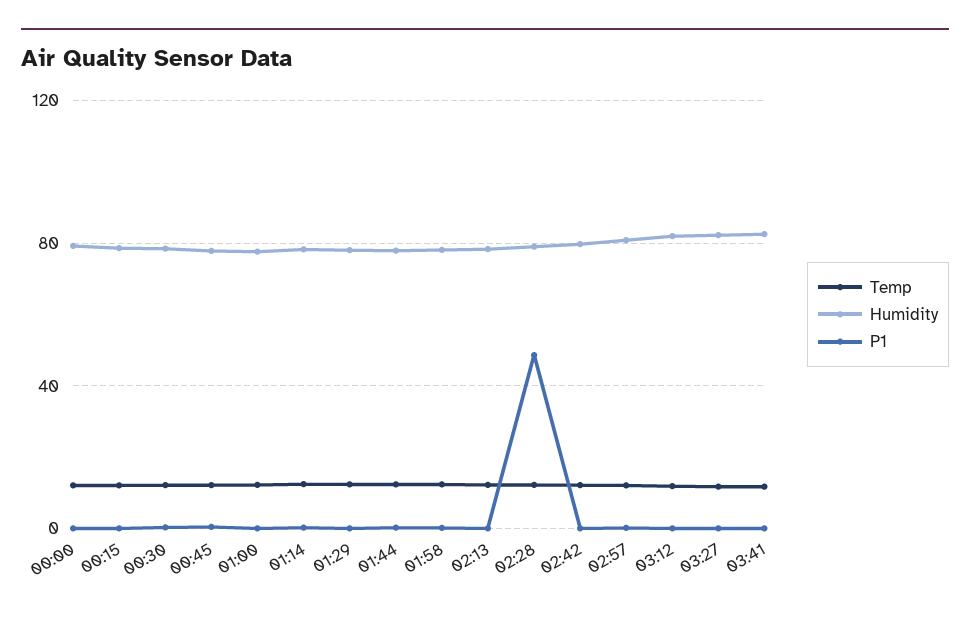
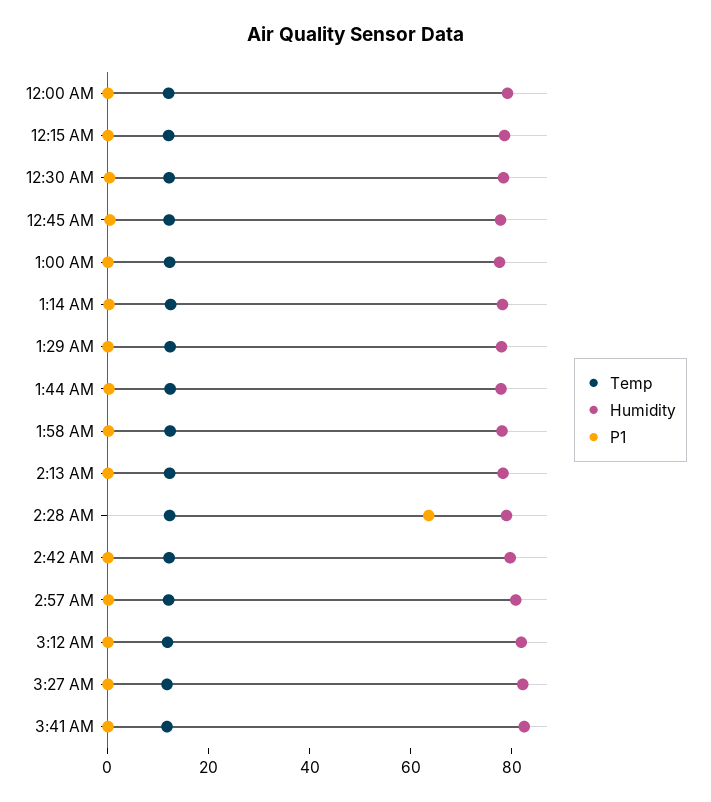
  {
    "Temp": {
      "00:00": 10,
      "00:15": 10,
      "00:30": 10,
      "00:45": 10,
      "01:00": 10,
      "01:14": 15,
      "01:29": 10,
      "01:44": 10,
      "01:58": 10,
      "02:13": 10,
      "02:28": 10,
      "02:42": 10,
      "02:57": 10,
      "03:12": 10,
      "03:27": 10,
      "03:41": 10
    },
    "Humidity": {
      "00:00": 80,
      "00:15": 80,
      "00:30": 80,
      "00:45": 80,
      "01:00": 80,
      "01:14": 80,
      "01:29": 80,
      "01:44": 80,
      "01:58": 80,
      "02:13": 80,
      "02:28": 80,
      "02:42": 80,
      "02:57": 80,
      "03:12": 80,
      "03:27": 80,
      "03:41": 85
    },
    "P1": {
      "00:00": 0,
      "00:15": 0,
      "00:30": 0,
      "00:45": 0,
      "01:00": 0,
      "01:14": 0,
      "01:29": 0,
      "01:44": 0,
      "01:58": 0,
      "02:13": 0,
-     "02:28": 50,
+     "02:28": 65,
      "02:42": 0,
      "02:57": 0,
      "03:12": 0,
      "03:27": 0,
      "03:41": 0
    }
  }

